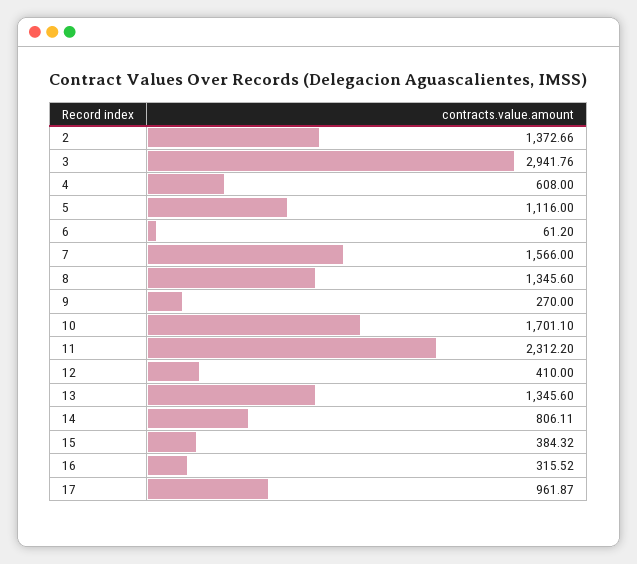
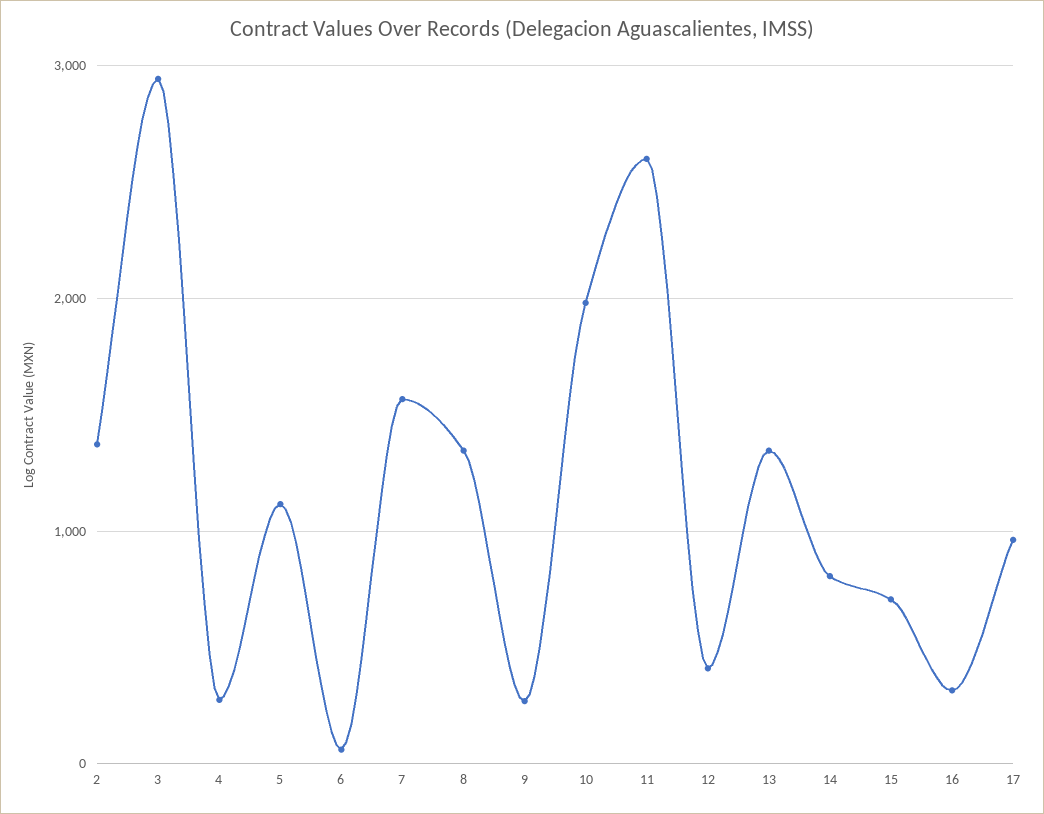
  {
    "2": 1372.66,
    "3": 2941.76,
-   "4": 608,
+   "4": 300,
    "5": 1116,
    "6": 61.2,
    "7": 1566,
    "8": 1345.6,
    "9": 270,
-   "10": 1701.1,
+   "10": 2000,
-   "11": 2312.2,
+   "11": 2600,
    "12": 410,
    "13": 1345.6,
    "14": 806.11,
-   "15": 384.32,
+   "15": 700,
    "16": 315.52,
    "17": 961.87
  }

